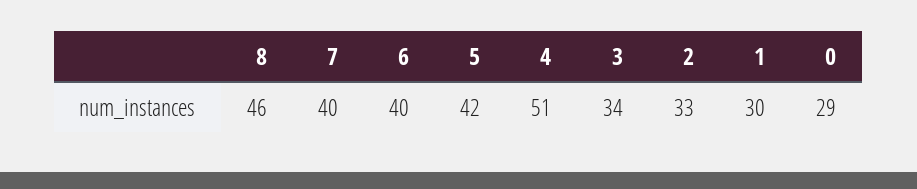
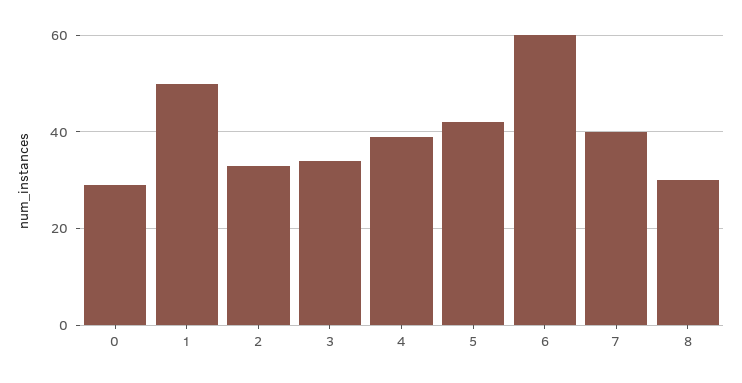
  {
-   "8": 46,
+   "8": 30,
    "7": 40,
-   "6": 40,
+   "6": 60,
    "5": 42,
-   "4": 51,
+   "4": 40,
    "3": 34,
    "2": 33,
-   "1": 30,
+   "1": 50,
    "0": 29
  }

